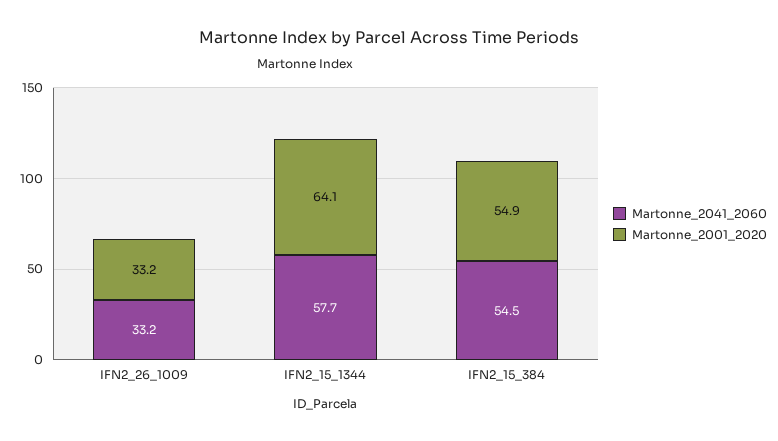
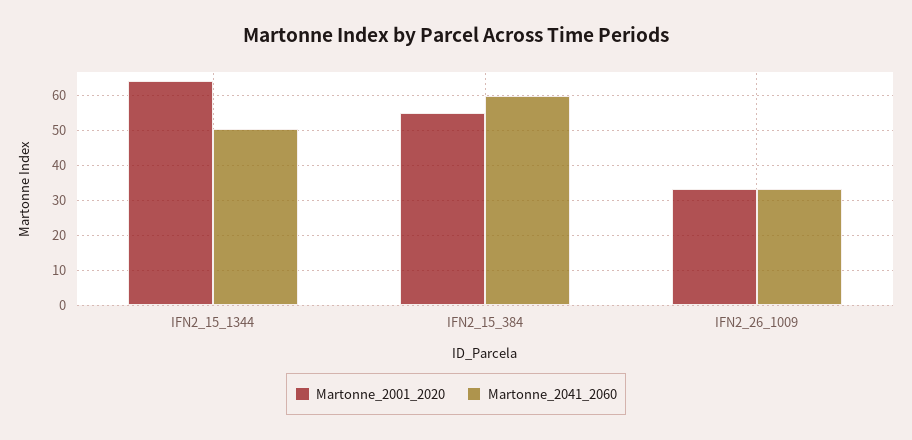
  {
    "Martonne_2041_2060": {
      "IFN2_26_1009": 33.2,
-     "IFN2_15_1344": 57.7,
+     "IFN2_15_1344": 50,
-     "IFN2_15_384": 54.5
+     "IFN2_15_384": 60
    },
    "Martonne_2001_2020": {
      "IFN2_26_1009": 33.2,
      "IFN2_15_1344": 64.1,
      "IFN2_15_384": 54.9
    }
  }

